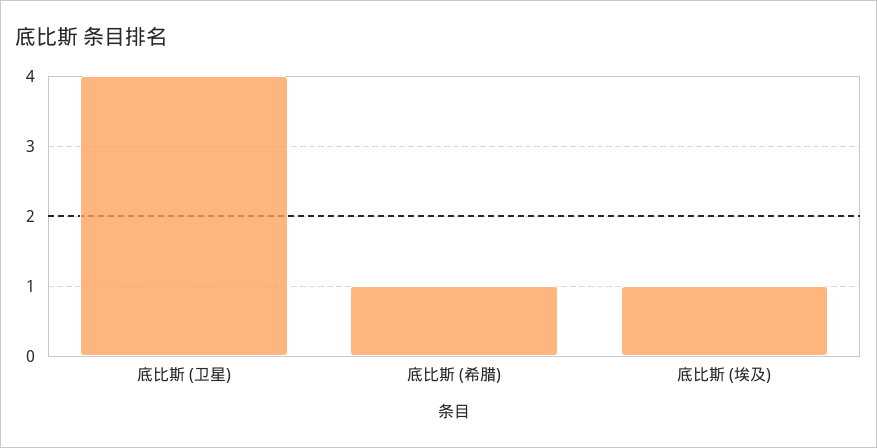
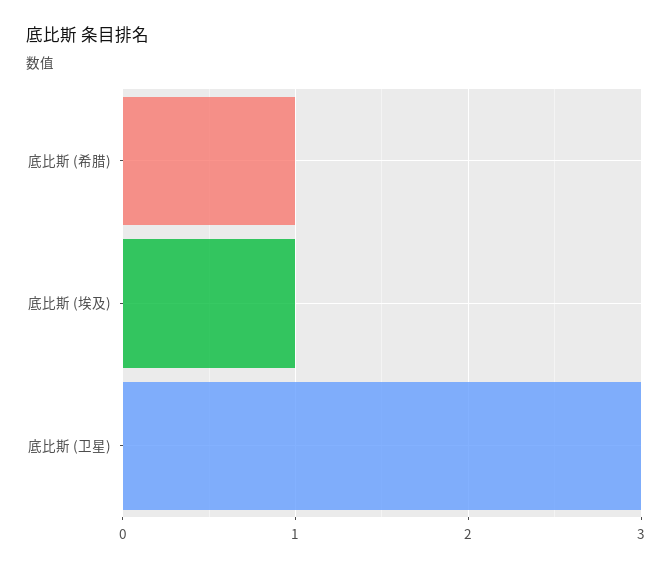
  {
-   "底比斯 (卫星)": 4,
+   "底比斯 (卫星)": 3,
    "底比斯 (希腊)": 1,
    "底比斯 (埃及)": 1
  }

